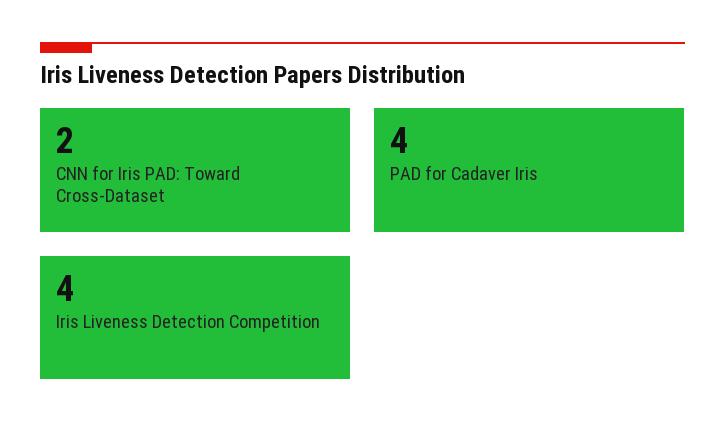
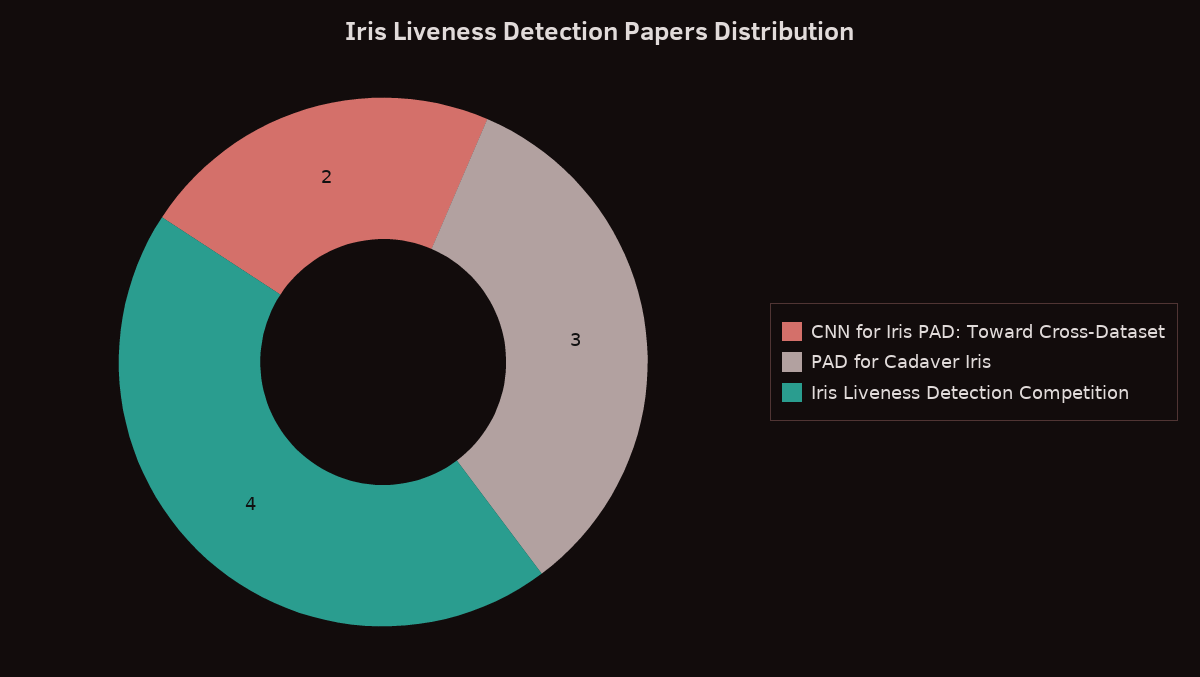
  {
    "CNN for Iris PAD: Toward Cross-Dataset": 2,
-   "PAD for Cadaver Iris": 4,
+   "PAD for Cadaver Iris": 3,
    "Iris Liveness Detection Competition": 4
  }

